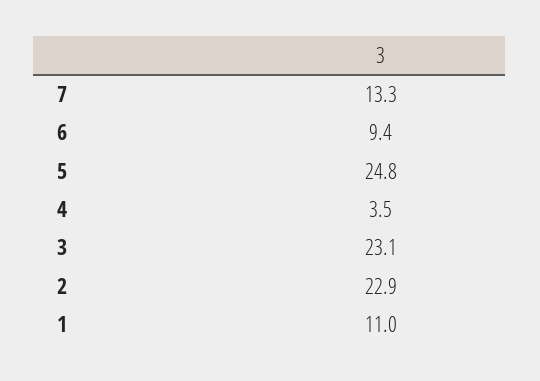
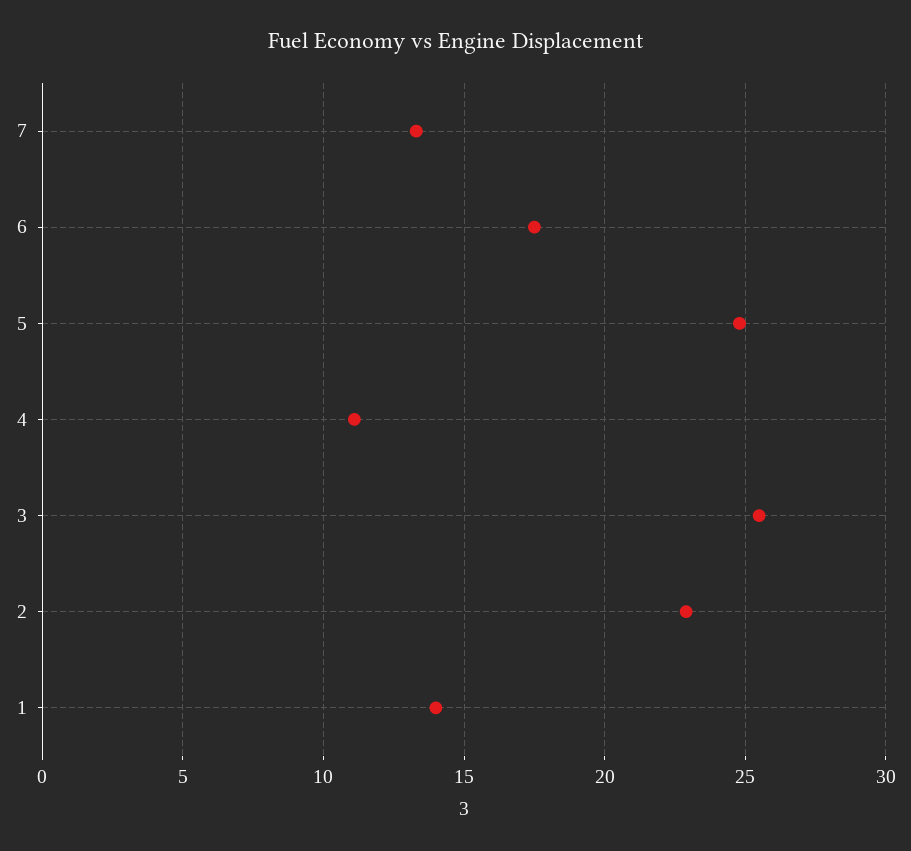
  {
    "7": 13.3,
-   "6": 9.4,
+   "6": 17.5,
    "5": 24.8,
-   "4": 3.5,
+   "4": 11,
-   "3": 23.1,
+   "3": 25.5,
    "2": 22.9,
-   "1": 11
+   "1": 14
  }

